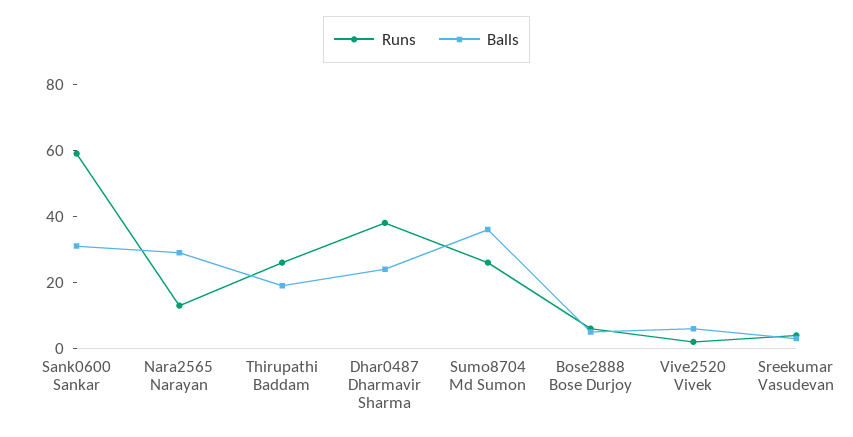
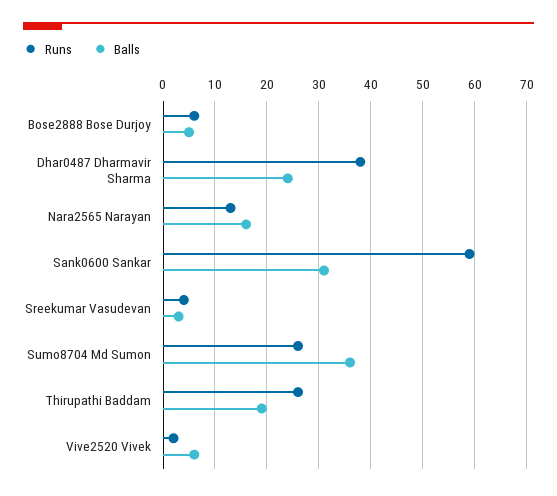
  {
    "Runs": {
      "Sank0600 Sankar": 60,
      "Nara2565 Narayan": 15,
      "Thirupathi Baddam": 25,
      "Dhar0487 Dharmavir Sharma": 40,
      "Sumo8704 Md Sumon": 25,
      "Bose2888 Bose Durjoy": 5,
      "Vive2520 Vivek": 0,
      "Sreekumar Vasudevan": 5
    },
    "Balls": {
      "Sank0600 Sankar": 30,
-     "Nara2565 Narayan": 30,
+     "Nara2565 Narayan": 15,
      "Thirupathi Baddam": 20,
      "Dhar0487 Dharmavir Sharma": 25,
      "Sumo8704 Md Sumon": 35,
      "Bose2888 Bose Durjoy": 5,
      "Vive2520 Vivek": 5,
      "Sreekumar Vasudevan": 5
    }
  }

